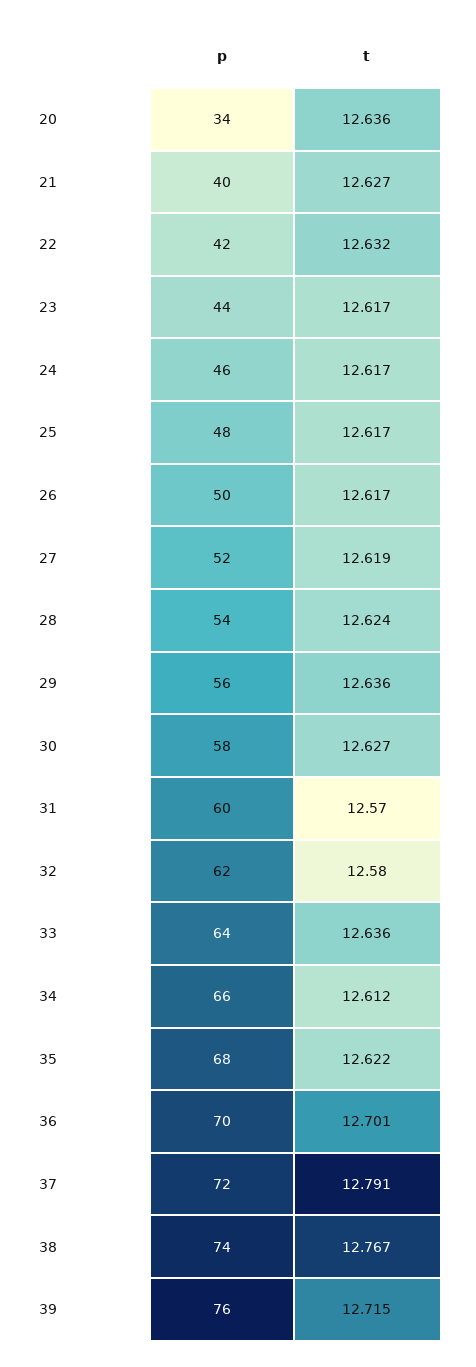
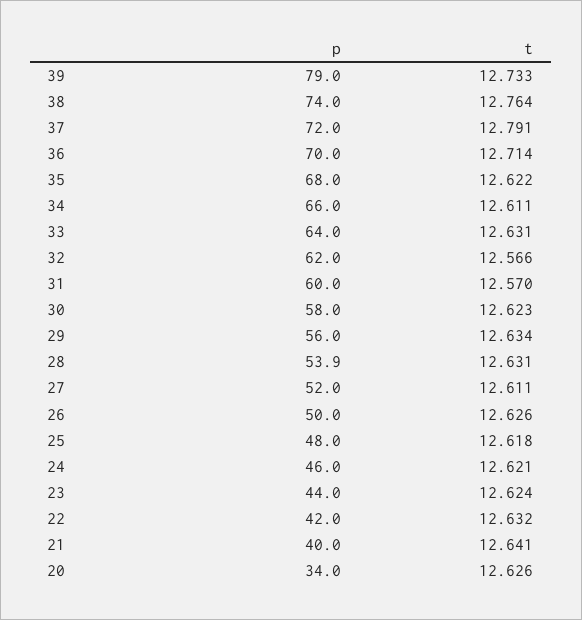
  {
    "p": {
      "20": 34,
      "21": 40,
      "22": 42,
      "23": 44,
      "24": 46,
      "25": 48,
      "26": 50,
      "27": 52,
      "28": 53.9,
      "29": 56,
      "30": 58,
      "31": 60,
      "32": 62,
      "33": 64,
      "34": 66,
      "35": 68,
      "36": 70,
      "37": 72,
      "38": 74,
-     "39": 76
+     "39": 79
    },
    "t": {
-     "20": 12.636,
+     "20": 12.626,
-     "21": 12.627,
+     "21": 12.641,
      "22": 12.632,
-     "23": 12.617,
+     "23": 12.624,
-     "24": 12.617,
+     "24": 12.621,
-     "25": 12.617,
+     "25": 12.618,
-     "26": 12.617,
+     "26": 12.626,
-     "27": 12.619,
+     "27": 12.611,
-     "28": 12.624,
+     "28": 12.631,
-     "29": 12.636,
+     "29": 12.634,
-     "30": 12.627,
+     "30": 12.623,
      "31": 12.57,
-     "32": 12.58,
+     "32": 12.566,
-     "33": 12.636,
+     "33": 12.631,
-     "34": 12.612,
+     "34": 12.611,
      "35": 12.622,
-     "36": 12.701,
+     "36": 12.714,
      "37": 12.791,
-     "38": 12.767,
+     "38": 12.764,
-     "39": 12.715
+     "39": 12.733
    }
  }

